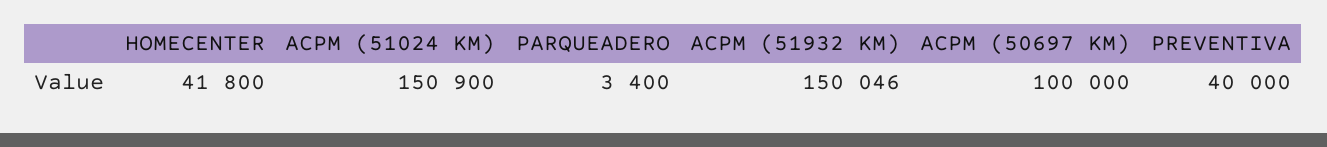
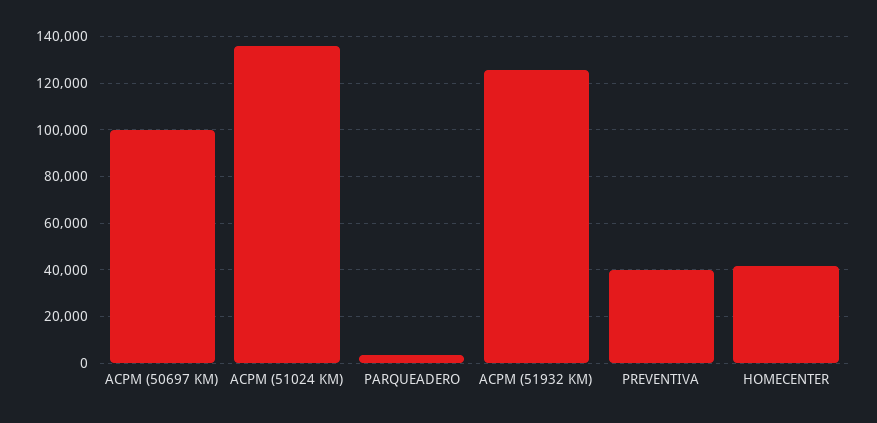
  {
    "HOMECENTER": 41800,
-   "ACPM (51024 KM)": 150900,
+   "ACPM (51024 KM)": 135000,
    "PARQUEADERO": 3400,
-   "ACPM (51932 KM)": 150046,
+   "ACPM (51932 KM)": 125000,
    "ACPM (50697 KM)": 100000,
    "PREVENTIVA": 40000
  }

